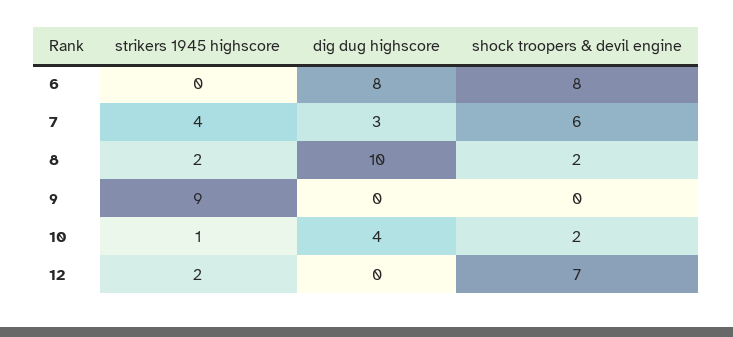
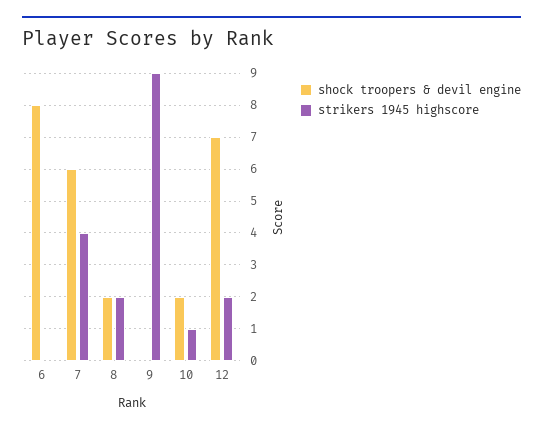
  {
    "strikers 1945 highscore": {
      "6": 0,
      "7": 4,
      "8": 2,
      "9": 9,
      "10": 1,
      "12": 2
    },
-   "dig dug highscore": {
-     "6": 8,
-     "7": 3,
-     "8": 10,
-     "9": 0,
-     "10": 4,
-     "12": 0
-   },
    "shock troopers & devil engine": {
      "6": 8,
      "7": 6,
      "8": 2,
      "9": 0,
      "10": 2,
      "12": 7
    }
  }

